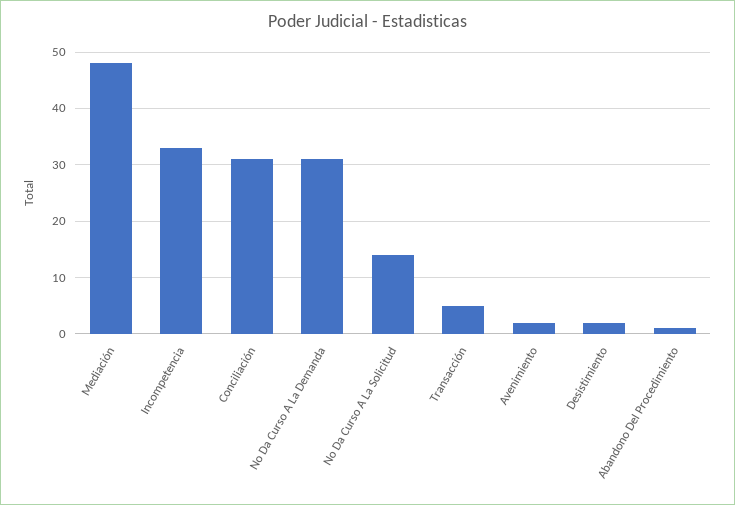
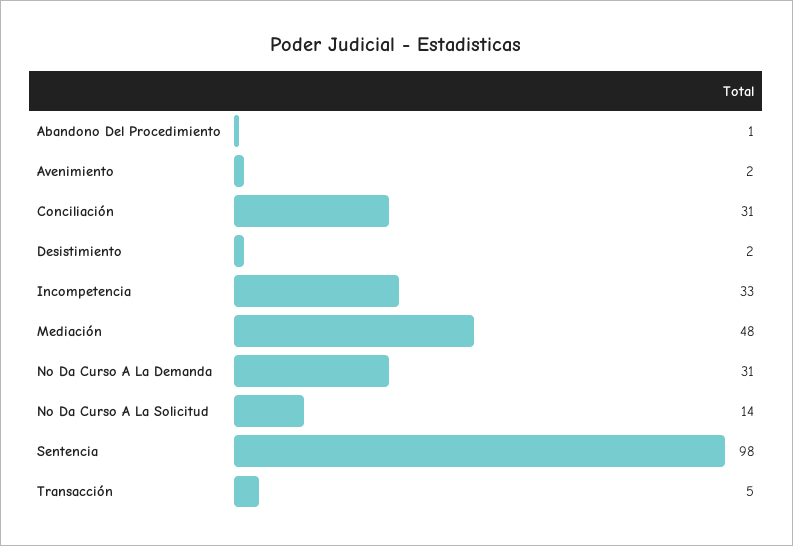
  {
    "Mediación": 48,
    "Incompetencia": 33,
    "Conciliación": 31,
    "No Da Curso A La Demanda": 31,
    "No Da Curso A La Solicitud": 14,
    "Transacción": 5,
    "Avenimiento": 2,
    "Desistimiento": 2,
-   "Abandono Del Procedimiento": 1
+   "Abandono Del Procedimiento": 1,
+   "Sentencia": 98
  }

